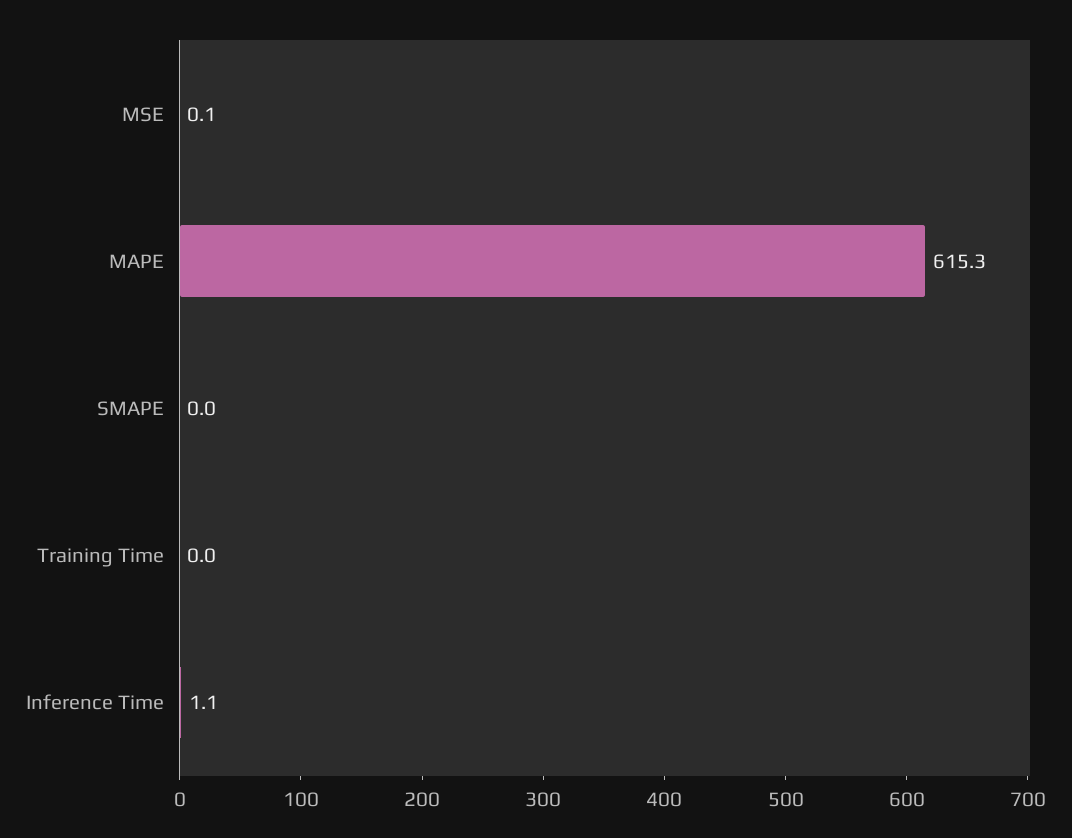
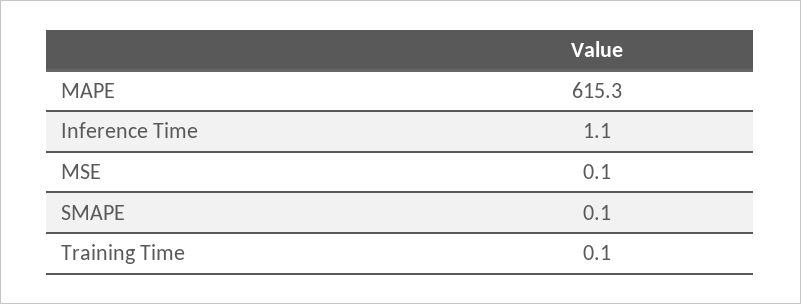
  {
    "MSE": 0.1,
    "MAPE": 615.3,
-   "SMAPE": 0,
+   "SMAPE": 0.1,
-   "Training Time": 0,
+   "Training Time": 0.1,
    "Inference Time": 1.1
  }

